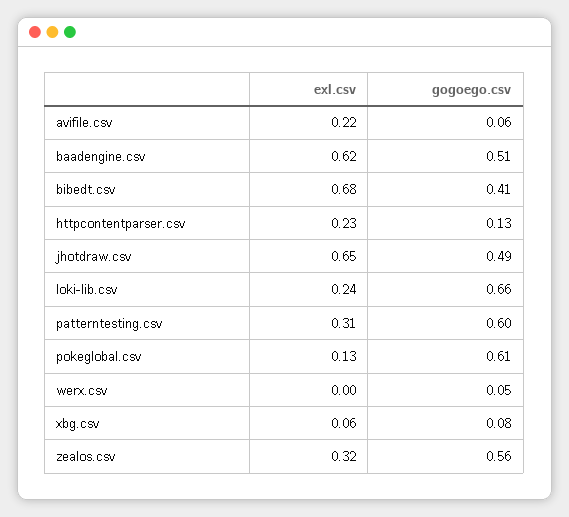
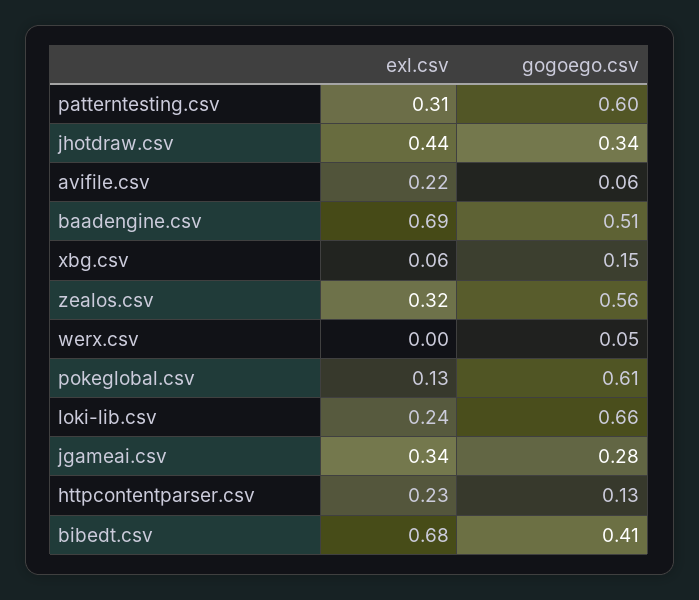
  {
    "exl.csv": {
      "avifile.csv": 0.22,
-     "baadengine.csv": 0.62,
+     "baadengine.csv": 0.69,
      "bibedt.csv": 0.68,
      "httpcontentparser.csv": 0.23,
-     "jhotdraw.csv": 0.65,
+     "jhotdraw.csv": 0.44,
      "loki-lib.csv": 0.24,
      "patterntesting.csv": 0.31,
      "pokeglobal.csv": 0.13,
      "werx.csv": 0,
      "xbg.csv": 0.06,
-     "zealos.csv": 0.32
+     "zealos.csv": 0.32,
+     "jgameai.csv": 0.34
    },
    "gogoego.csv": {
      "avifile.csv": 0.06,
      "baadengine.csv": 0.51,
      "bibedt.csv": 0.41,
      "httpcontentparser.csv": 0.13,
-     "jhotdraw.csv": 0.49,
+     "jhotdraw.csv": 0.34,
      "loki-lib.csv": 0.66,
      "patterntesting.csv": 0.6,
      "pokeglobal.csv": 0.61,
      "werx.csv": 0.05,
-     "xbg.csv": 0.08,
+     "xbg.csv": 0.15,
-     "zealos.csv": 0.56
+     "zealos.csv": 0.56,
+     "jgameai.csv": 0.28
    }
  }

